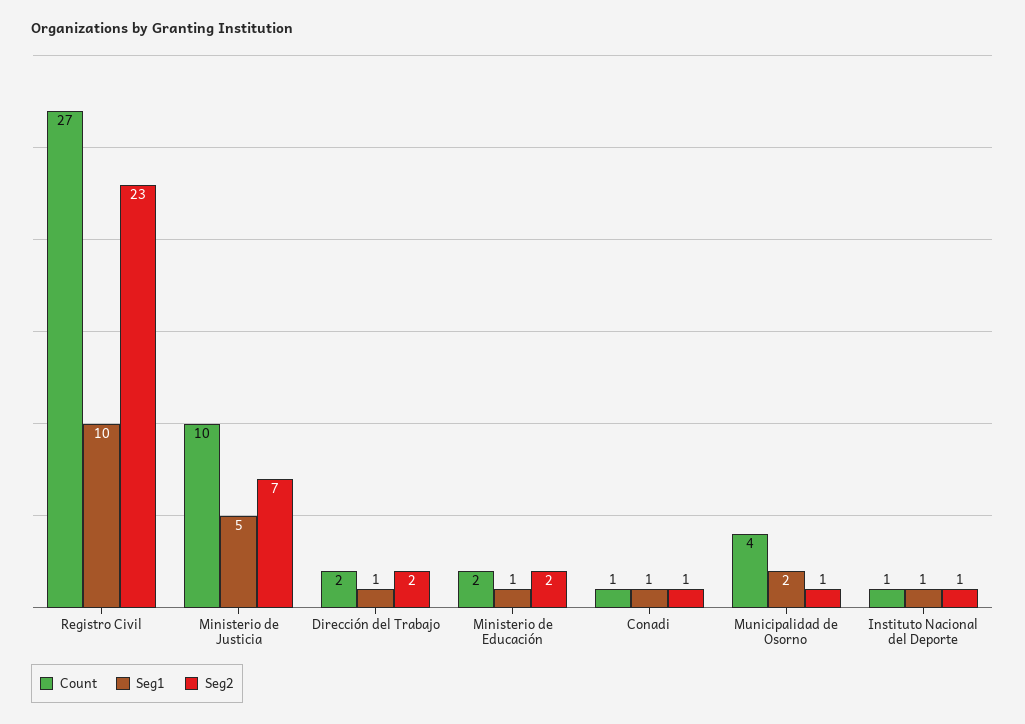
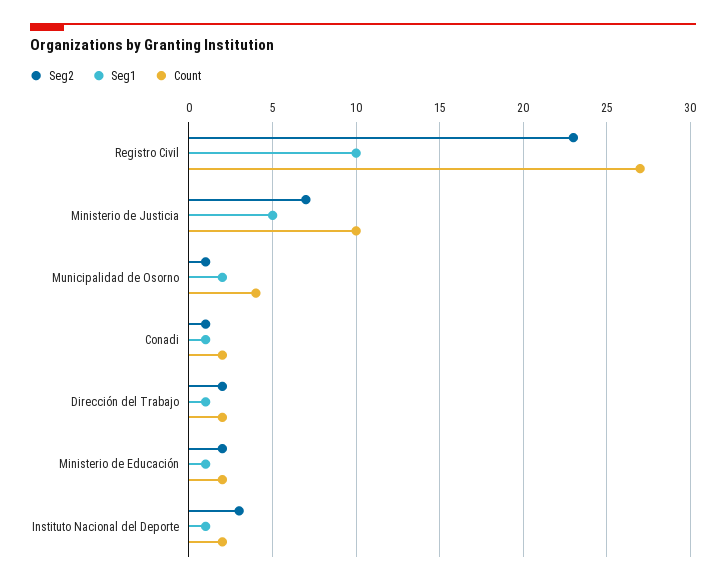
  {
    "Count": {
      "Registro Civil": 27,
      "Ministerio de Justicia": 10,
      "Dirección del Trabajo": 2,
      "Ministerio de Educación": 2,
-     "Conadi": 1,
+     "Conadi": 2,
      "Municipalidad de Osorno": 4,
-     "Instituto Nacional del Deporte": 1
+     "Instituto Nacional del Deporte": 2
    },
    "Seg1": {
      "Registro Civil": 10,
      "Ministerio de Justicia": 5,
      "Dirección del Trabajo": 1,
      "Ministerio de Educación": 1,
      "Conadi": 1,
      "Municipalidad de Osorno": 2,
      "Instituto Nacional del Deporte": 1
    },
    "Seg2": {
      "Registro Civil": 23,
      "Ministerio de Justicia": 7,
      "Dirección del Trabajo": 2,
      "Ministerio de Educación": 2,
      "Conadi": 1,
      "Municipalidad de Osorno": 1,
-     "Instituto Nacional del Deporte": 1
+     "Instituto Nacional del Deporte": 3
    }
  }

